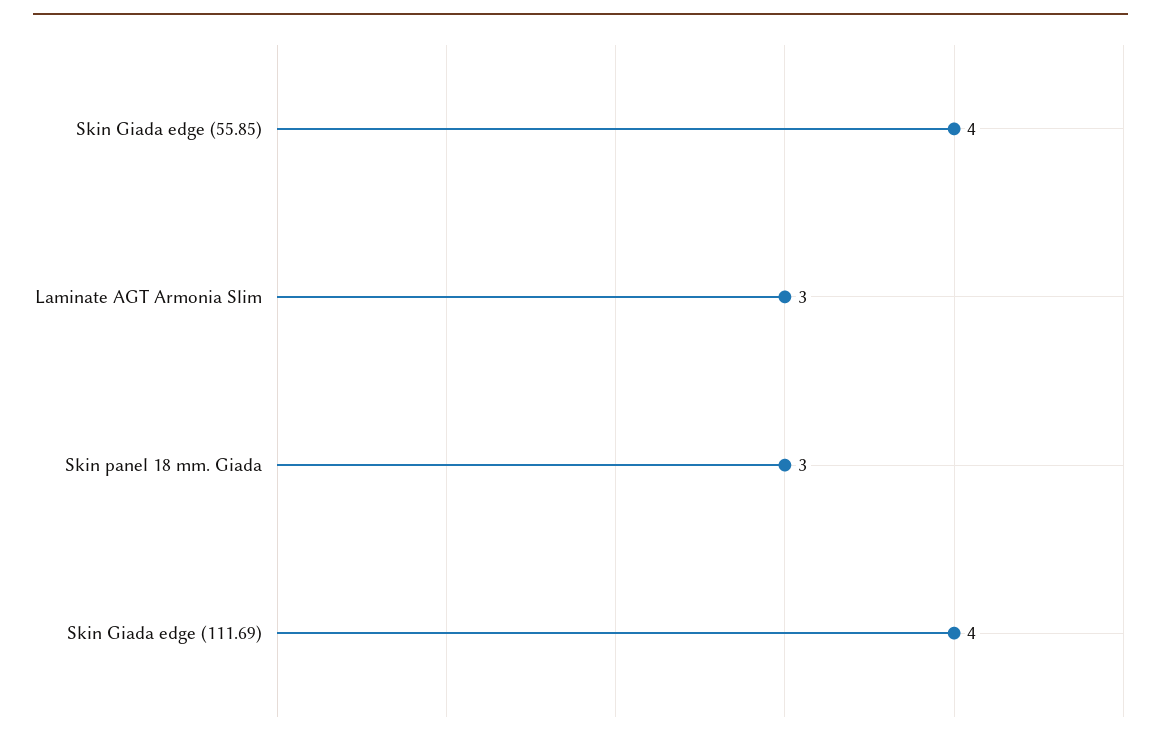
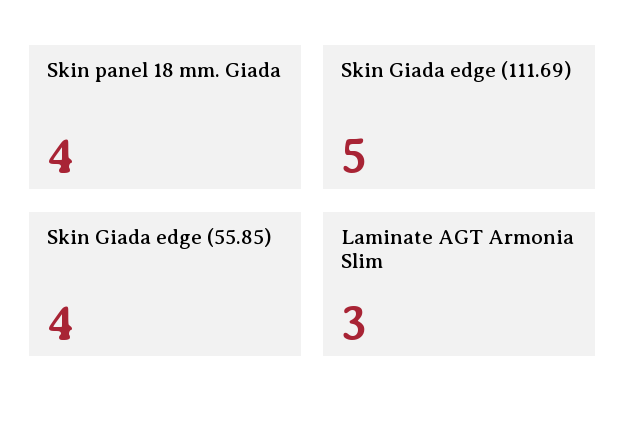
  {
    "Skin Giada edge (55.85)": 4,
    "Laminate AGT Armonia Slim": 3,
-   "Skin panel 18 mm. Giada": 3,
+   "Skin panel 18 mm. Giada": 4,
-   "Skin Giada edge (111.69)": 4
+   "Skin Giada edge (111.69)": 5
  }

